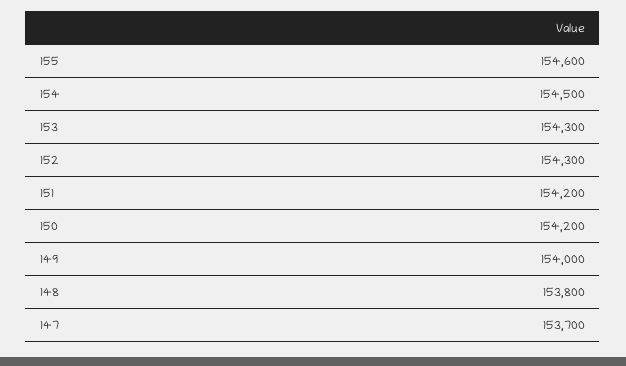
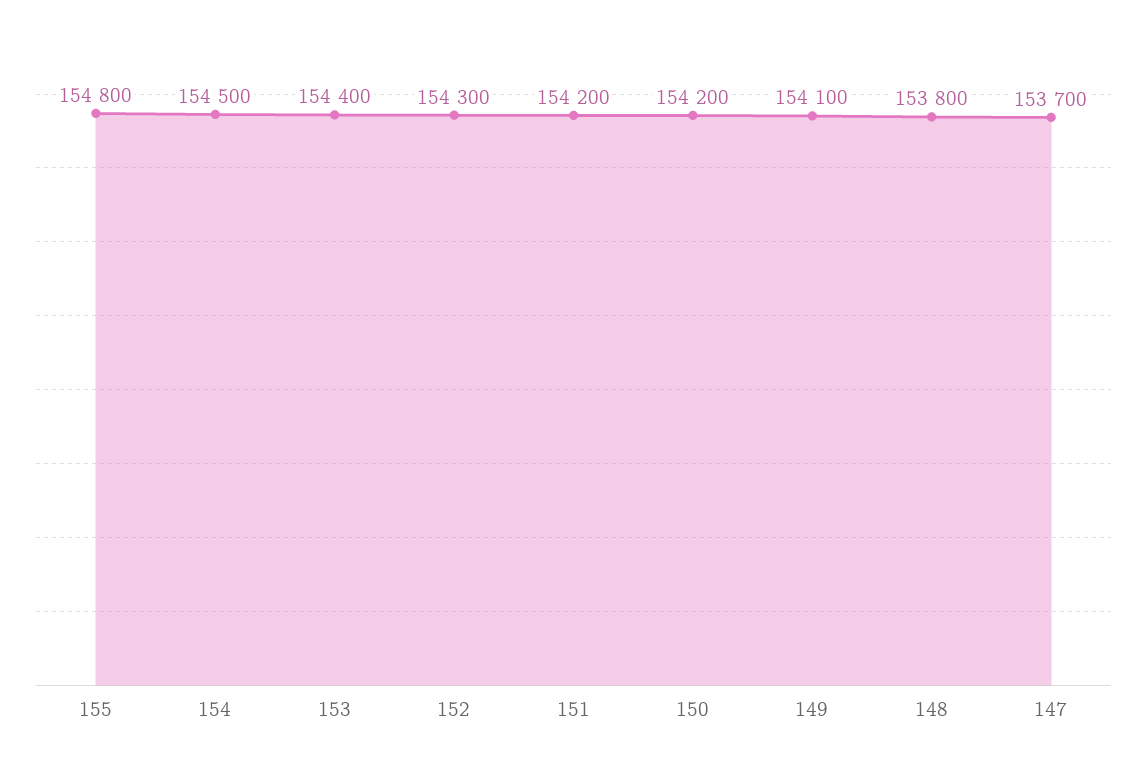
  {
-   "155": 154600,
+   "155": 154800,
    "154": 154500,
-   "153": 154300,
+   "153": 154400,
    "152": 154300,
    "151": 154200,
    "150": 154200,
-   "149": 154000,
+   "149": 154100,
    "148": 153800,
    "147": 153700
  }

